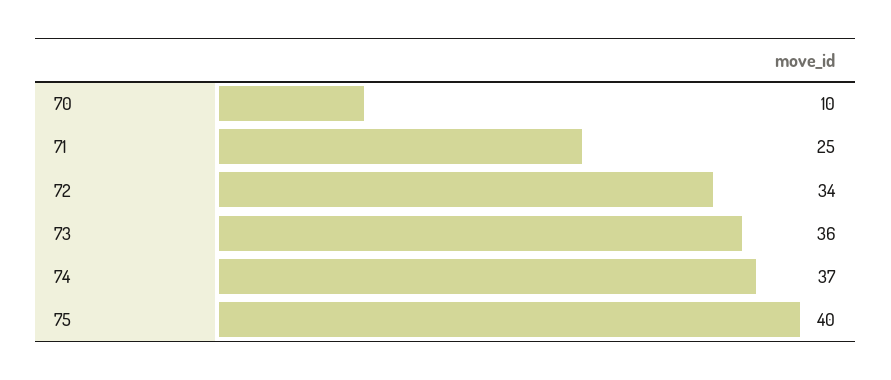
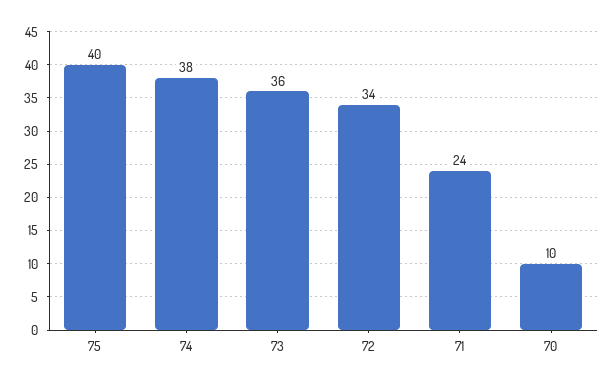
  {
    "70": 10,
-   "71": 25,
+   "71": 24,
    "72": 34,
    "73": 36,
-   "74": 37,
+   "74": 38,
    "75": 40
  }

